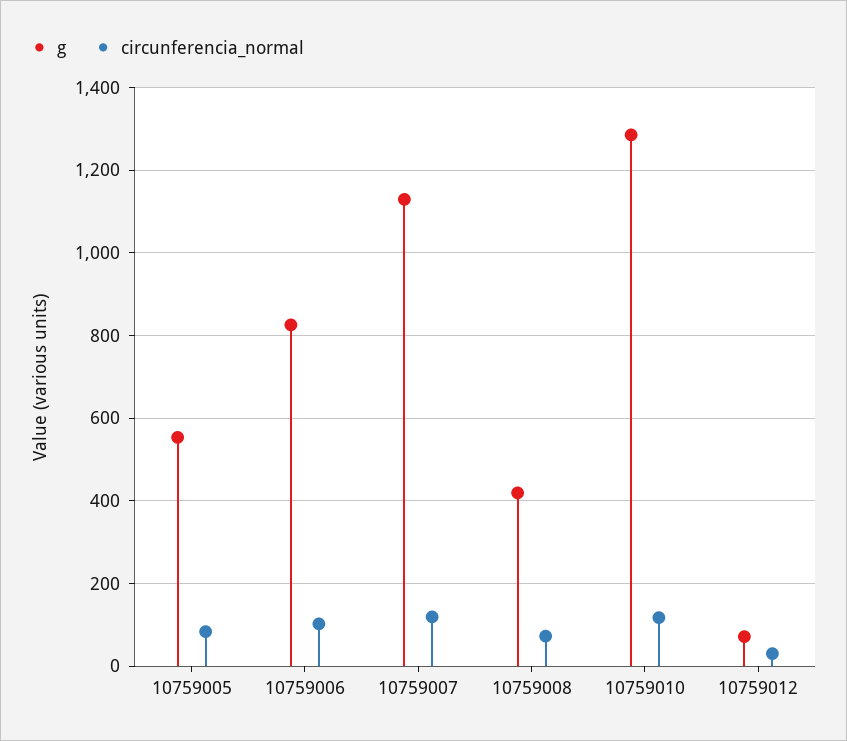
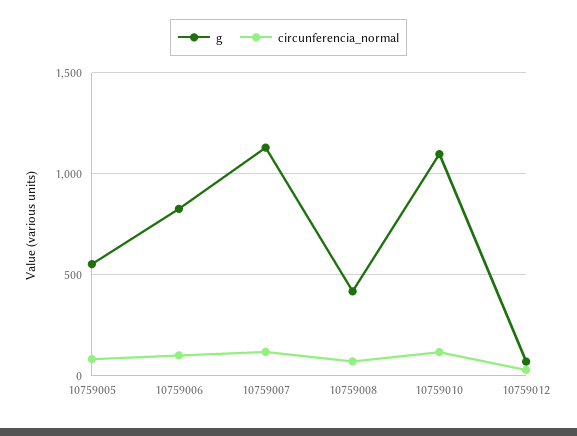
  {
    "g": {
      "10759005": 560,
      "10759006": 820,
      "10759007": 1120,
      "10759008": 420,
-     "10759010": 1280,
+     "10759010": 1100,
      "10759012": 80
    },
    "circunferencia_normal": {
      "10759005": 80,
      "10759006": 100,
      "10759007": 120,
      "10759008": 80,
      "10759010": 120,
      "10759012": 20
    }
  }

